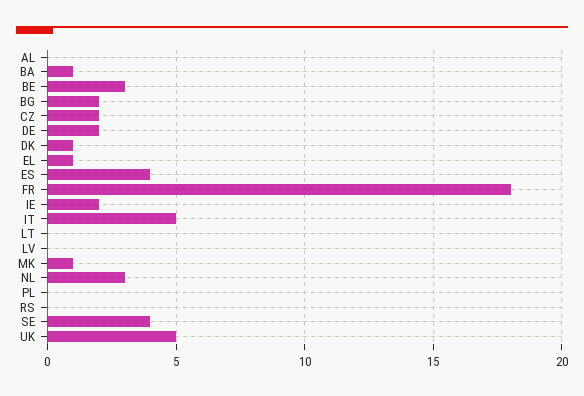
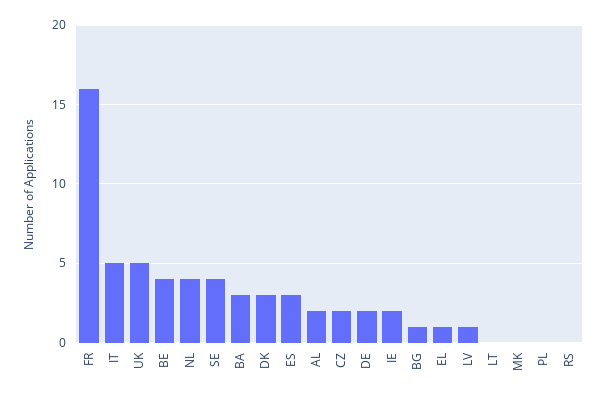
  {
-   "AL": 0,
+   "AL": 2,
-   "BA": 1,
+   "BA": 3,
-   "BE": 3,
+   "BE": 4,
-   "BG": 2,
+   "BG": 1,
    "CZ": 2,
    "DE": 2,
-   "DK": 1,
+   "DK": 3,
    "EL": 1,
-   "ES": 4,
+   "ES": 3,
-   "FR": 18,
+   "FR": 16,
    "IE": 2,
    "IT": 5,
    "LT": 0,
-   "LV": 0,
+   "LV": 1,
-   "MK": 1,
+   "MK": 0,
-   "NL": 3,
+   "NL": 4,
    "PL": 0,
    "RS": 0,
    "SE": 4,
    "UK": 5
  }

